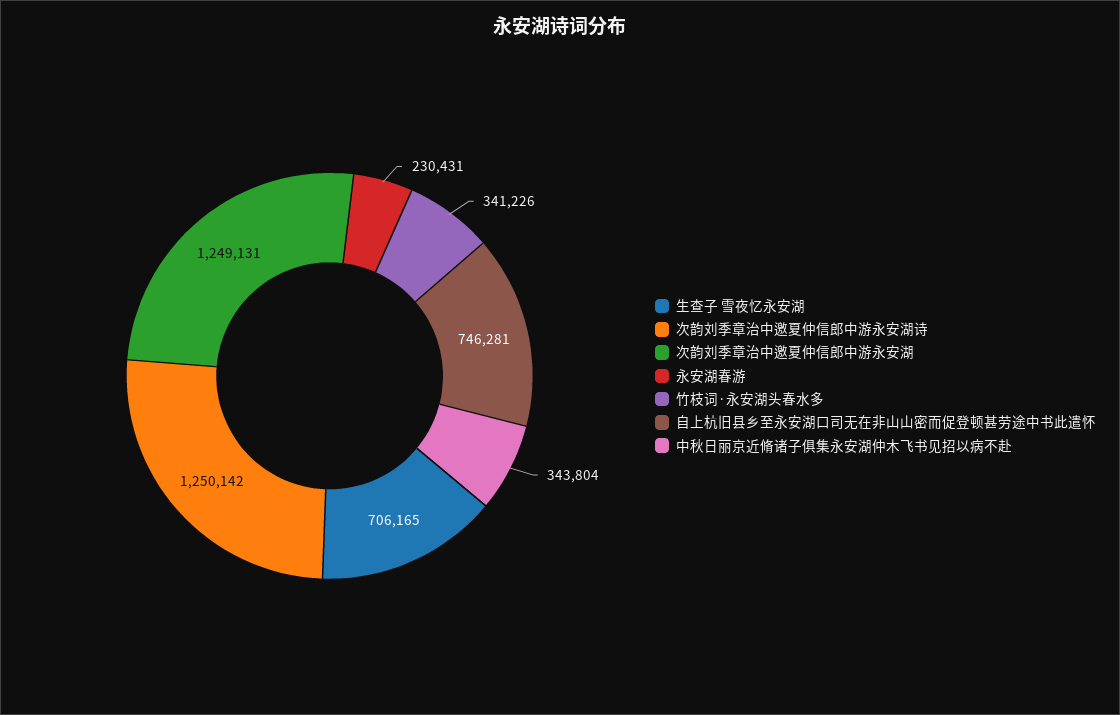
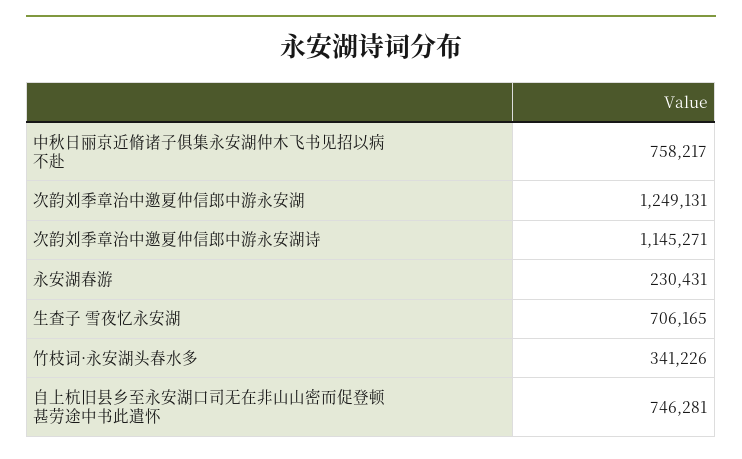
  {
    "生查子 雪夜忆永安湖": 706165,
-   "次韵刘季章治中邀夏仲信郎中游永安湖诗": 1250142,
+   "次韵刘季章治中邀夏仲信郎中游永安湖诗": 1145271,
    "次韵刘季章治中邀夏仲信郎中游永安湖": 1249131,
    "永安湖春游": 230431,
    "竹枝词·永安湖头春水多": 341226,
    "自上杭旧县乡至永安湖口司无在非山山密而促登顿甚劳途中书此遣怀": 746281,
-   "中秋日丽京近脩诸子俱集永安湖仲木飞书见招以病不赴": 343804
+   "中秋日丽京近脩诸子俱集永安湖仲木飞书见招以病不赴": 758217
  }

